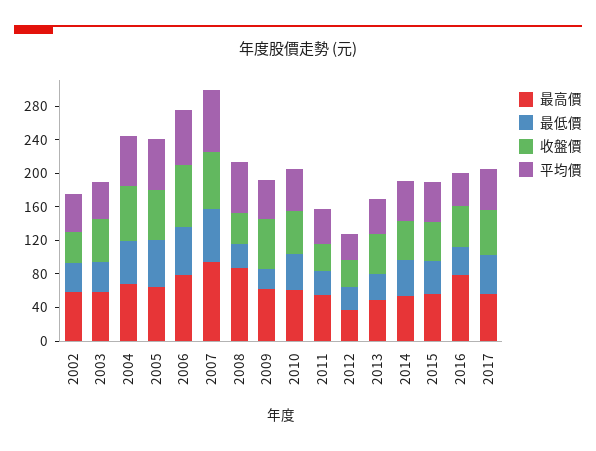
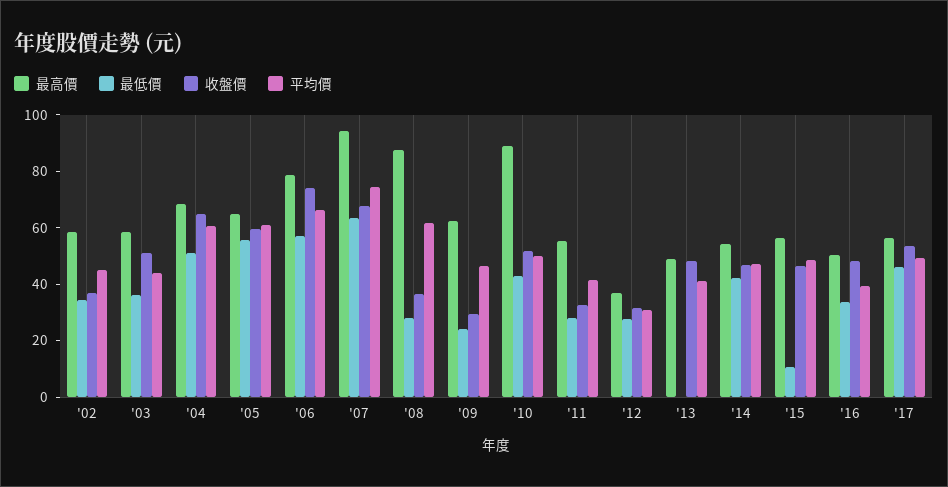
  {
    "最高價": {
      "2002": 60,
      "2003": 60,
      "2004": 70,
      "2005": 65,
      "2006": 80,
      "2007": 95,
      "2008": 90,
      "2009": 60,
-     "2010": 60,
+     "2010": 90,
      "2011": 55,
      "2012": 35,
      "2013": 50,
      "2014": 55,
      "2015": 55,
-     "2016": 80,
+     "2016": 50,
      "2017": 55
    },
    "最低價": {
      "2002": 35,
      "2003": 35,
      "2004": 50,
      "2005": 55,
      "2006": 55,
      "2007": 65,
      "2008": 30,
      "2009": 25,
      "2010": 45,
      "2011": 30,
      "2012": 30,
-     "2013": 30,
+     "2013": 0,
      "2014": 40,
-     "2015": 40,
+     "2015": 10,
      "2016": 35,
      "2017": 45
    },
    "收盤價": {
      "2002": 35,
      "2003": 50,
      "2004": 65,
      "2005": 60,
      "2006": 75,
      "2007": 70,
      "2008": 35,
-     "2009": 60,
+     "2009": 30,
      "2010": 50,
      "2011": 35,
      "2012": 30,
      "2013": 50,
      "2014": 45,
      "2015": 45,
      "2016": 50,
      "2017": 55
    },
    "平均價": {
      "2002": 45,
      "2003": 45,
      "2004": 60,
      "2005": 60,
      "2006": 65,
      "2007": 75,
      "2008": 60,
      "2009": 45,
      "2010": 50,
      "2011": 40,
      "2012": 30,
      "2013": 40,
      "2014": 45,
      "2015": 50,
      "2016": 40,
      "2017": 50
    }
  }

